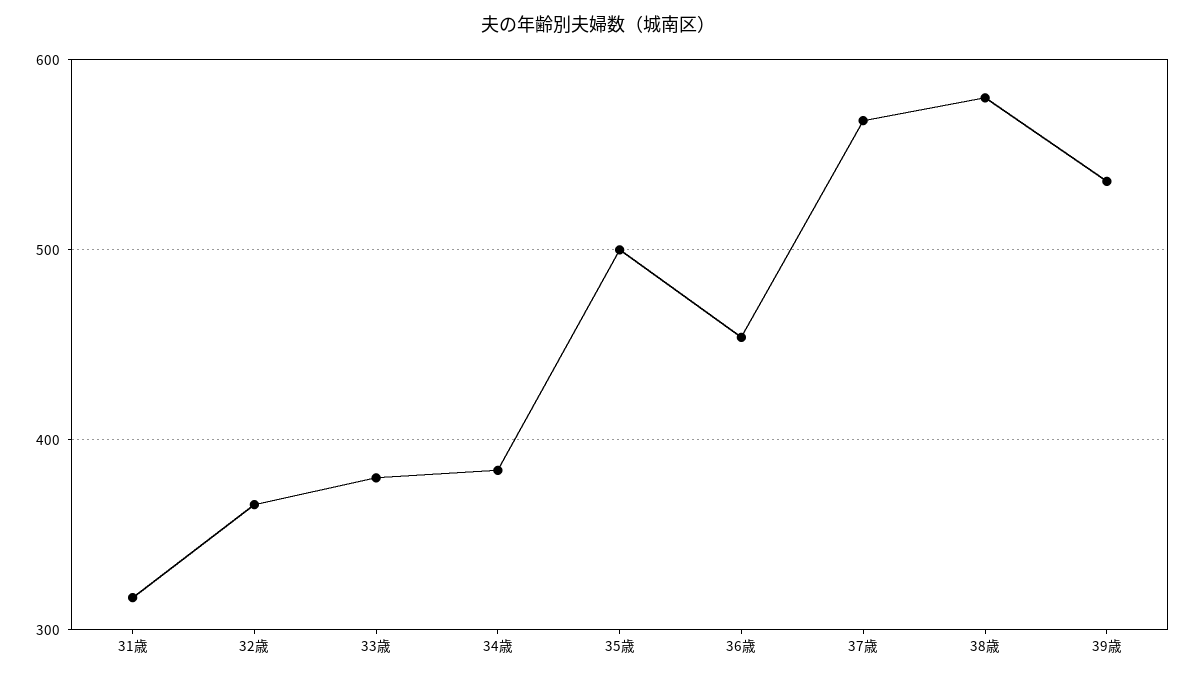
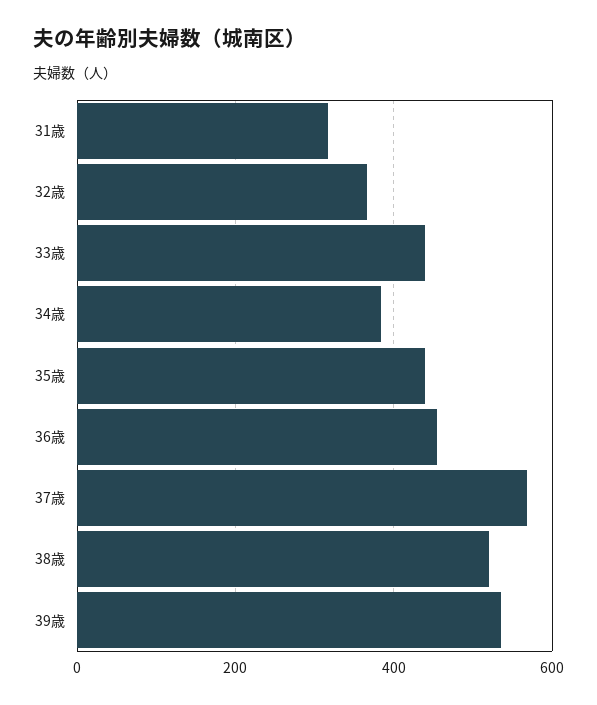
  {
    "31歳": 320,
    "32歳": 370,
-   "33歳": 380,
+   "33歳": 440,
    "34歳": 380,
-   "35歳": 500,
+   "35歳": 440,
    "36歳": 450,
    "37歳": 570,
-   "38歳": 580,
+   "38歳": 520,
    "39歳": 540
  }

